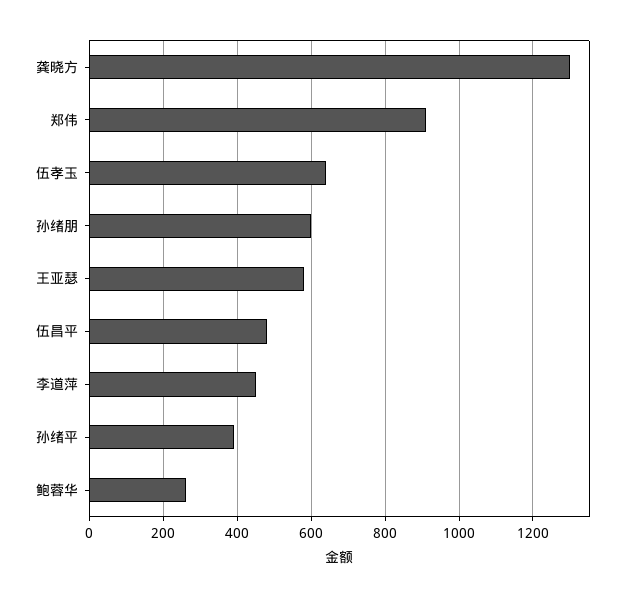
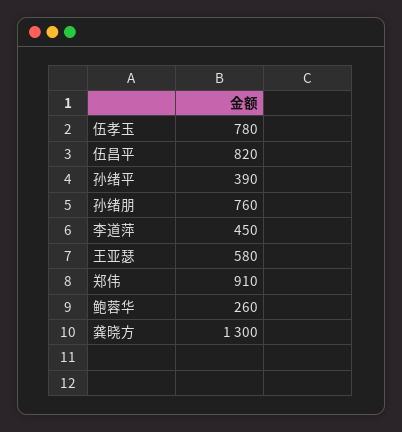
  {
    "龚晓方": 1300,
    "郑伟": 910,
-   "伍孝玉": 640,
+   "伍孝玉": 780,
-   "孙绪朋": 600,
+   "孙绪朋": 760,
    "王亚瑟": 580,
-   "伍昌平": 480,
+   "伍昌平": 820,
    "李道萍": 450,
    "孙绪平": 390,
    "鲍蓉华": 260
  }

